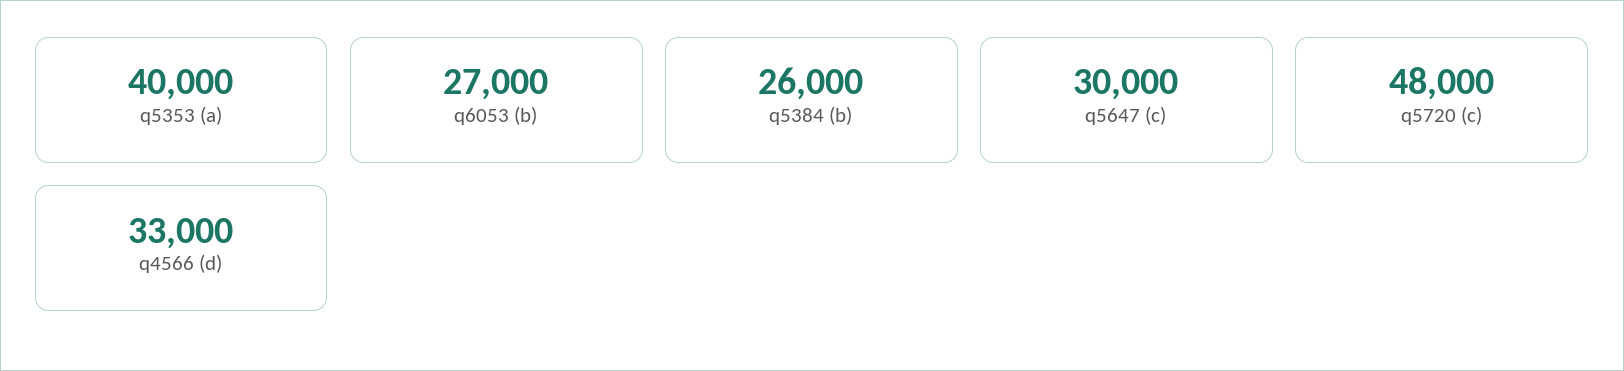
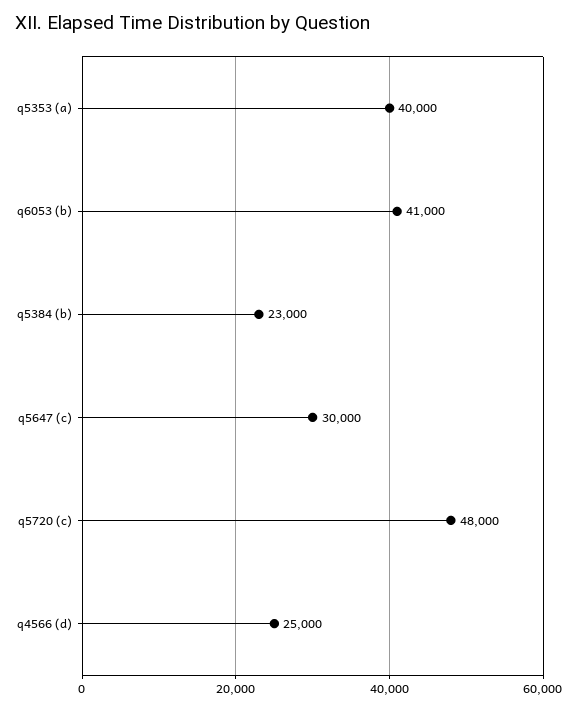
  {
    "q5353 (a)": 40000,
-   "q6053 (b)": 27000,
+   "q6053 (b)": 41000,
-   "q5384 (b)": 26000,
+   "q5384 (b)": 23000,
    "q5647 (c)": 30000,
    "q5720 (c)": 48000,
-   "q4566 (d)": 33000
+   "q4566 (d)": 25000
  }

